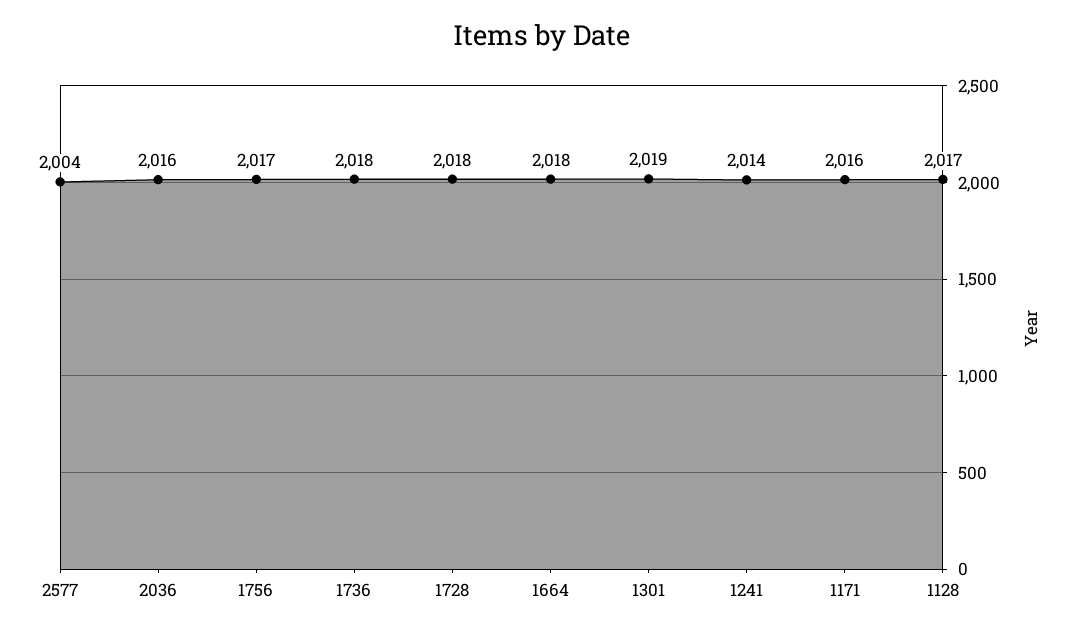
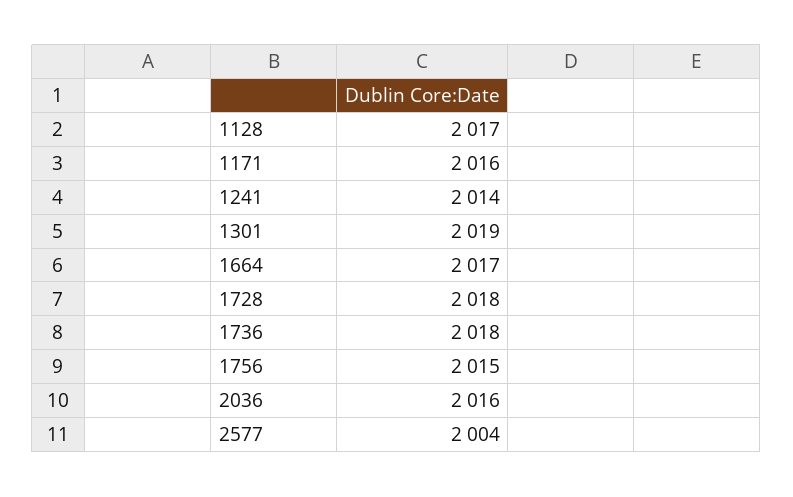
  {
    "2577": 2004,
    "2036": 2016,
-   "1756": 2017,
+   "1756": 2015,
    "1736": 2018,
    "1728": 2018,
-   "1664": 2018,
+   "1664": 2017,
    "1301": 2019,
    "1241": 2014,
    "1171": 2016,
    "1128": 2017
  }

